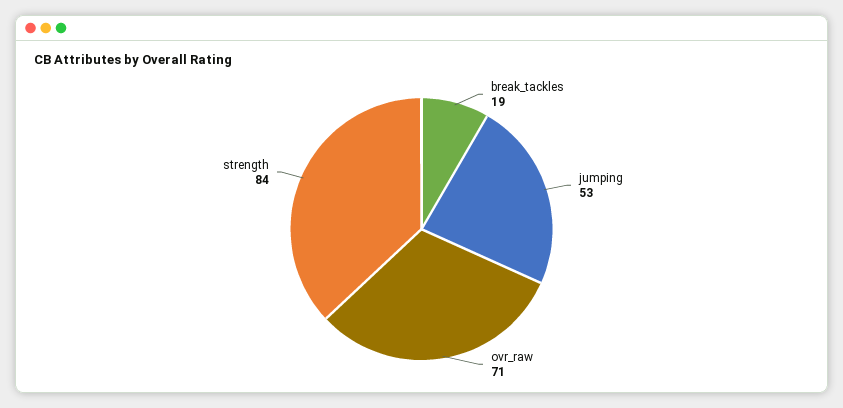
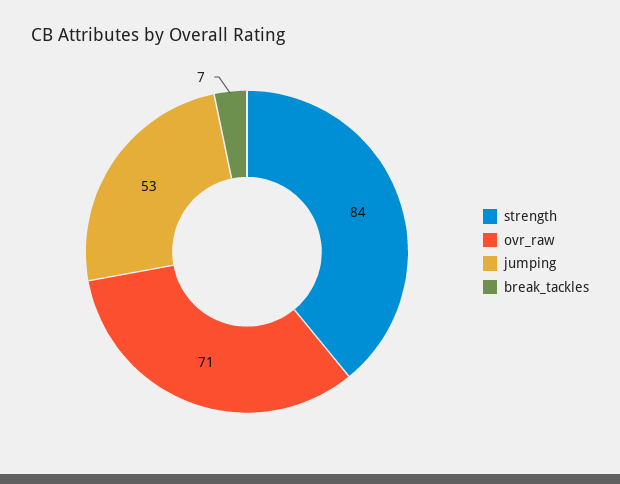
  {
-   "break_tackles": 19,
+   "break_tackles": 7,
    "jumping": 53,
    "ovr_raw": 71,
    "strength": 84
  }

